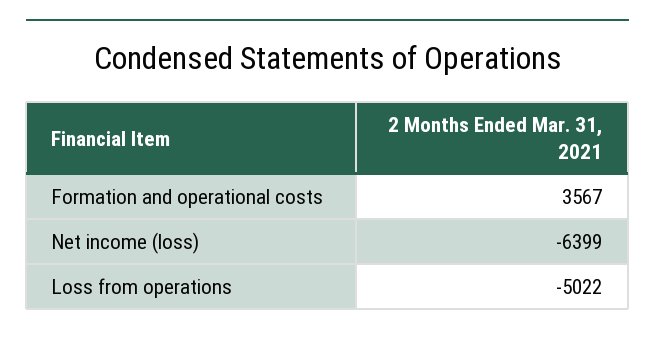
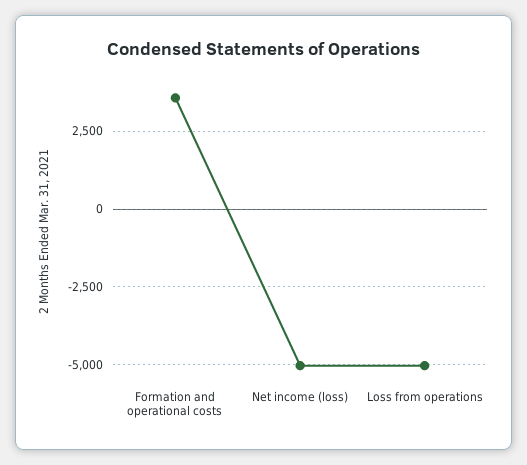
  {
    "Formation and operational costs": 3567,
-   "Net income (loss)": -6399,
+   "Net income (loss)": -5000,
    "Loss from operations": -5022
  }

